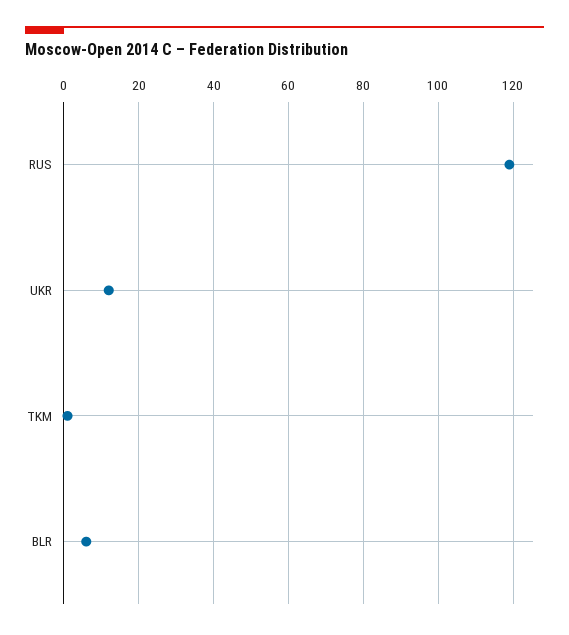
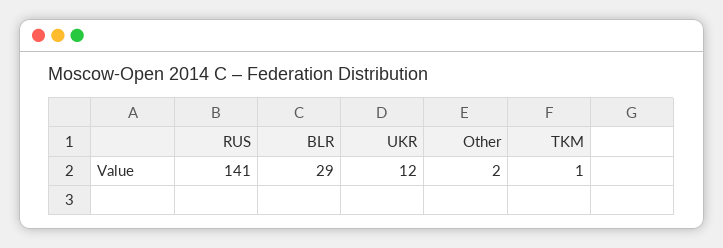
  {
-   "RUS": 120,
+   "RUS": 141,
    "UKR": 12,
    "TKM": 1,
-   "BLR": 5
+   "BLR": 29,
+   "Other": 2
  }

